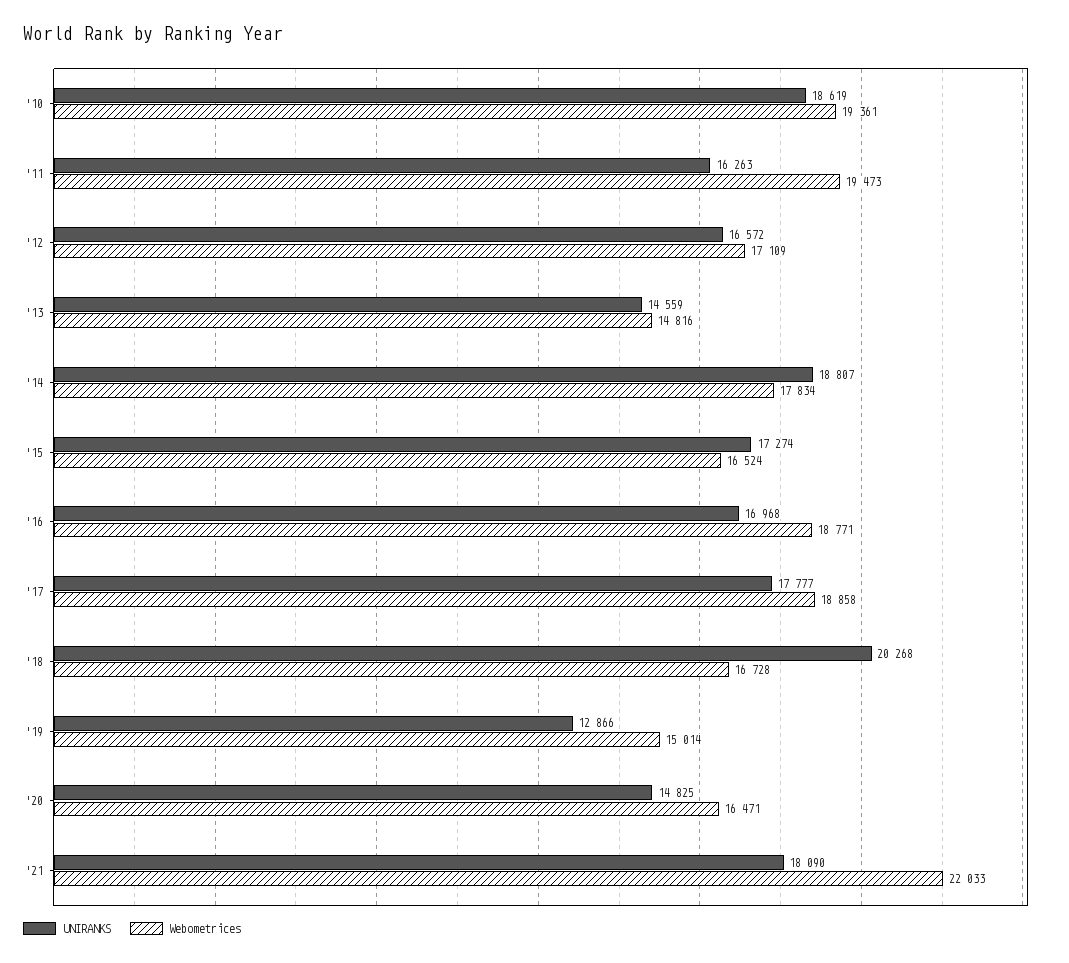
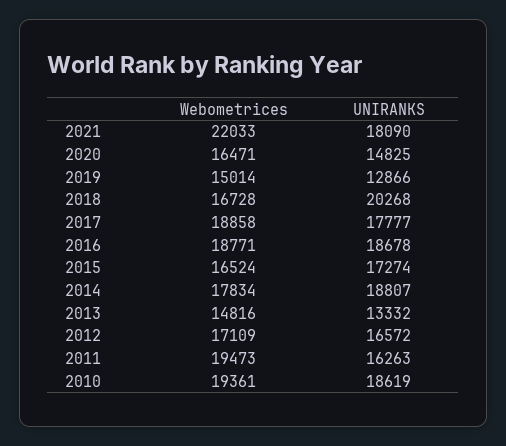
  {
    "UNIRANKS": {
      "'10": 18619,
      "'11": 16263,
      "'12": 16572,
-     "'13": 14559,
+     "'13": 13332,
      "'14": 18807,
      "'15": 17274,
-     "'16": 16968,
+     "'16": 18678,
      "'17": 17777,
      "'18": 20268,
      "'19": 12866,
      "'20": 14825,
      "'21": 18090
    },
    "Webometrices": {
      "'10": 19361,
      "'11": 19473,
      "'12": 17109,
      "'13": 14816,
      "'14": 17834,
      "'15": 16524,
      "'16": 18771,
      "'17": 18858,
      "'18": 16728,
      "'19": 15014,
      "'20": 16471,
      "'21": 22033
    }
  }

